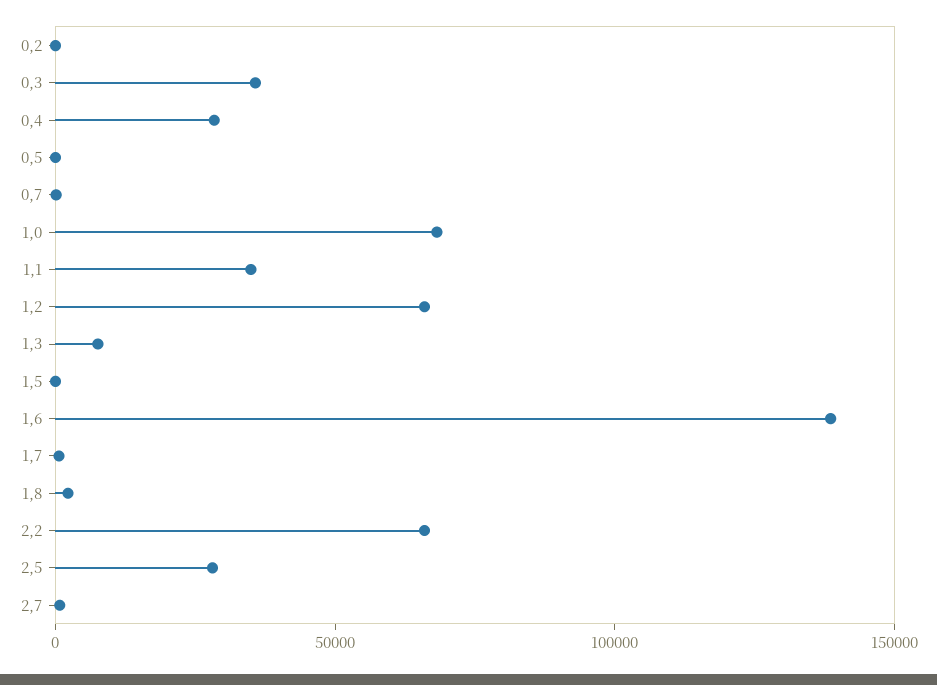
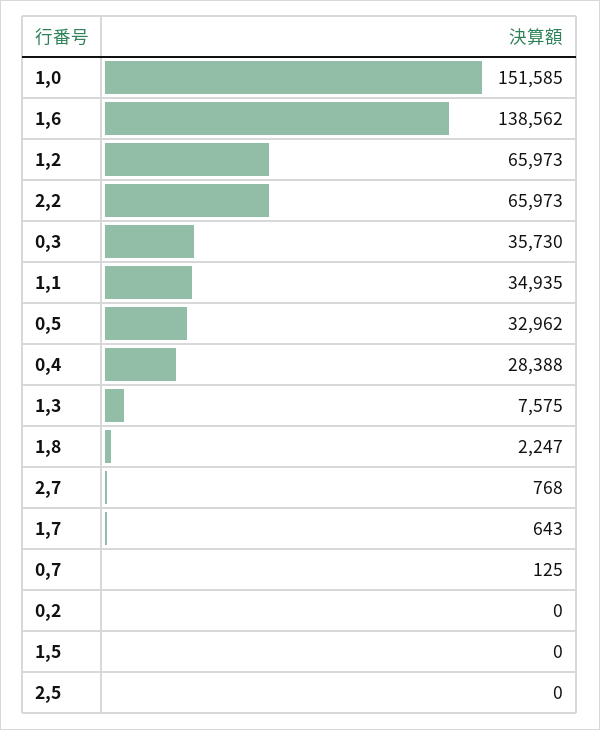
  {
    "0,2": 0,
    "0,3": 35730,
    "0,4": 28388,
-   "0,5": 0,
+   "0,5": 32962,
    "0,7": 125,
-   "1,0": 70000,
+   "1,0": 151585,
    "1,1": 34935,
    "1,2": 65973,
    "1,3": 7575,
    "1,5": 0,
    "1,6": 138562,
    "1,7": 643,
    "1,8": 2247,
    "2,2": 65973,
-   "2,5": 30000,
+   "2,5": 0,
    "2,7": 768
  }

